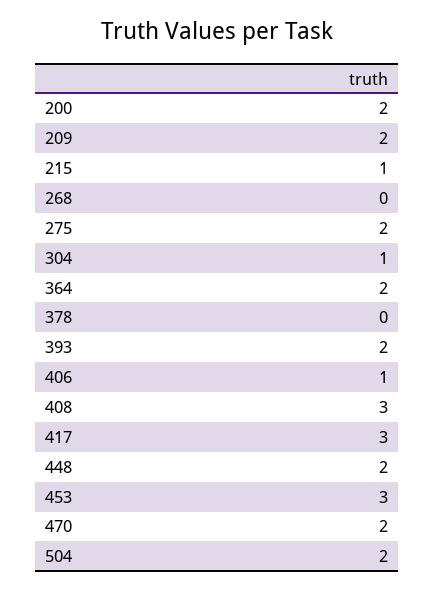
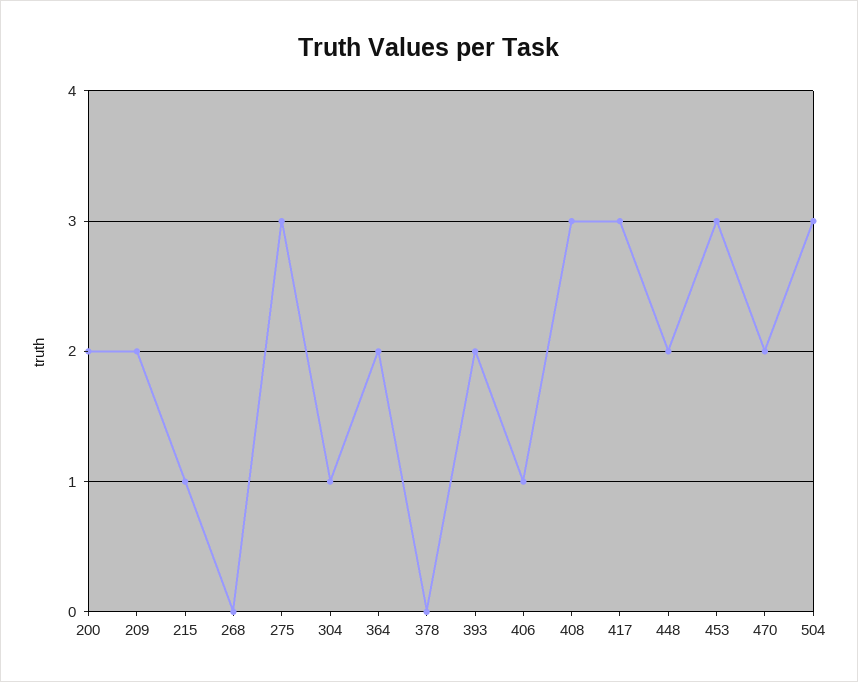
  {
    "200": 2,
    "209": 2,
    "215": 1,
    "268": 0,
-   "275": 2,
+   "275": 3,
    "304": 1,
    "364": 2,
    "378": 0,
    "393": 2,
    "406": 1,
    "408": 3,
    "417": 3,
    "448": 2,
    "453": 3,
    "470": 2,
-   "504": 2
+   "504": 3
  }

